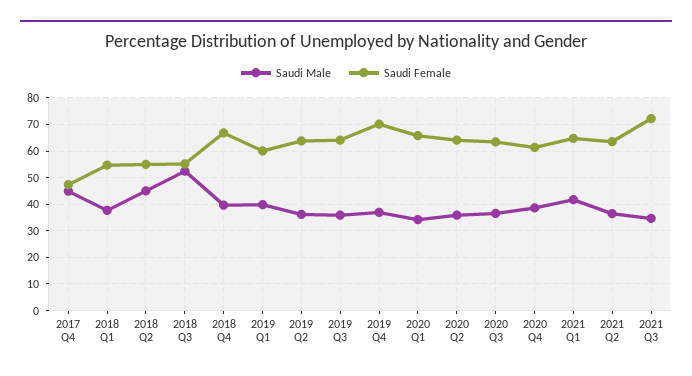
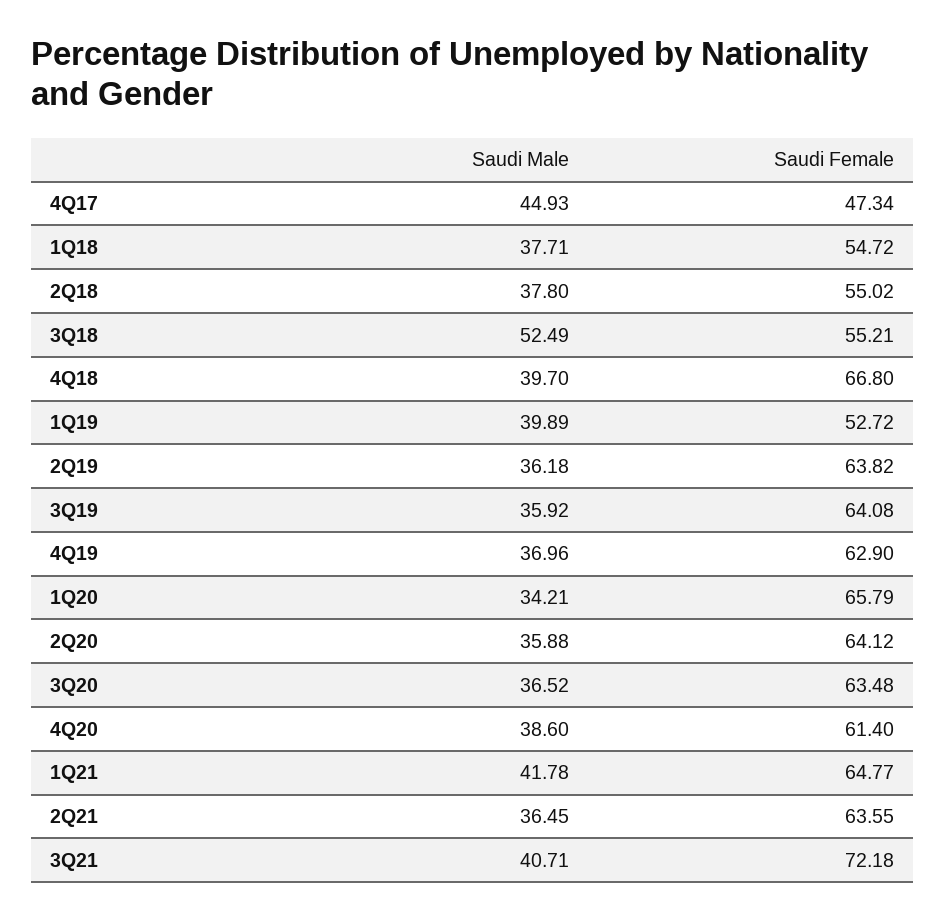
  {
    "Saudi Male": {
      "2017 Q4": 44.93,
      "2018 Q1": 37.71,
-     "2018 Q2": 45,
+     "2018 Q2": 37.8,
      "2018 Q3": 52.49,
      "2018 Q4": 39.7,
      "2019 Q1": 39.89,
      "2019 Q2": 36.18,
      "2019 Q3": 35.92,
      "2019 Q4": 36.96,
      "2020 Q1": 34.21,
      "2020 Q2": 35.88,
      "2020 Q3": 36.52,
      "2020 Q4": 38.6,
      "2021 Q1": 41.78,
      "2021 Q2": 36.45,
-     "2021 Q3": 35
+     "2021 Q3": 40.71
    },
    "Saudi Female": {
      "2017 Q4": 47.34,
      "2018 Q1": 54.72,
      "2018 Q2": 55.02,
      "2018 Q3": 55.21,
      "2018 Q4": 66.8,
-     "2019 Q1": 60,
+     "2019 Q1": 52.72,
      "2019 Q2": 63.82,
      "2019 Q3": 64.08,
-     "2019 Q4": 70,
+     "2019 Q4": 62.9,
      "2020 Q1": 65.79,
      "2020 Q2": 64.12,
      "2020 Q3": 63.48,
      "2020 Q4": 61.4,
      "2021 Q1": 64.77,
      "2021 Q2": 63.55,
      "2021 Q3": 72.18
    }
  }

